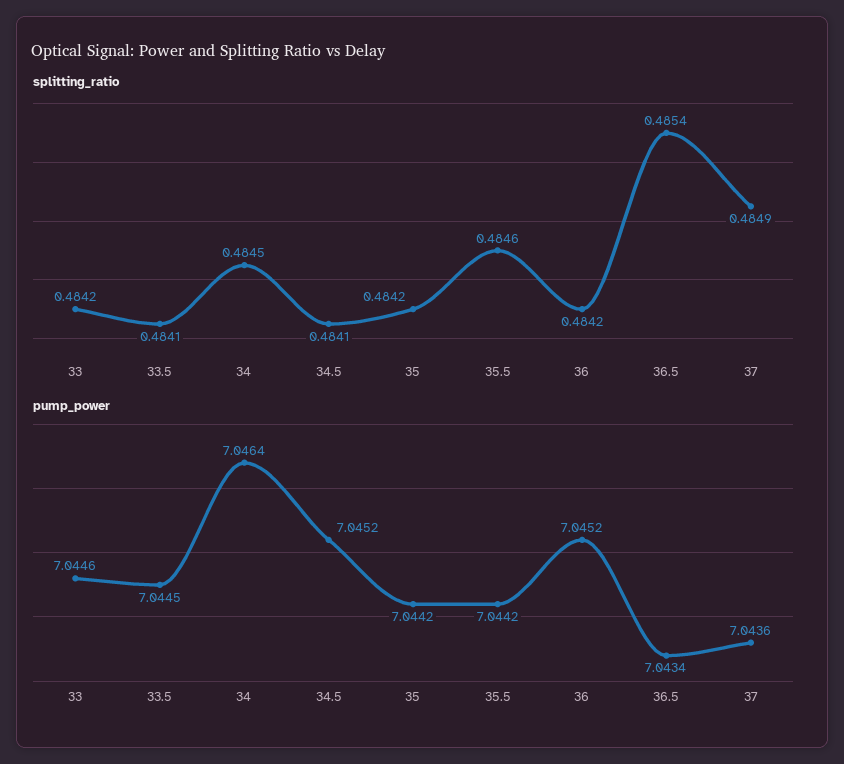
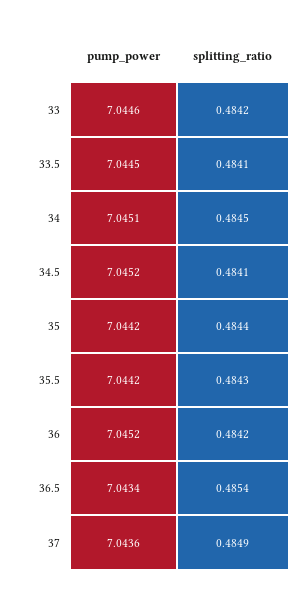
  {
    "splitting_ratio": {
      "33": 0.4842,
      "33.5": 0.4841,
      "34": 0.4845,
      "34.5": 0.4841,
-     "35": 0.4842,
+     "35": 0.4844,
-     "35.5": 0.4846,
+     "35.5": 0.4843,
      "36": 0.4842,
      "36.5": 0.4854,
      "37": 0.4849
    },
    "pump_power": {
      "33": 7.0446,
      "33.5": 7.0445,
-     "34": 7.0464,
+     "34": 7.0451,
      "34.5": 7.0452,
      "35": 7.0442,
      "35.5": 7.0442,
      "36": 7.0452,
      "36.5": 7.0434,
      "37": 7.0436
    }
  }

